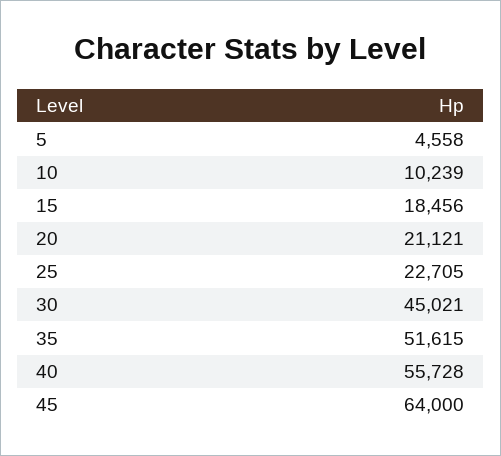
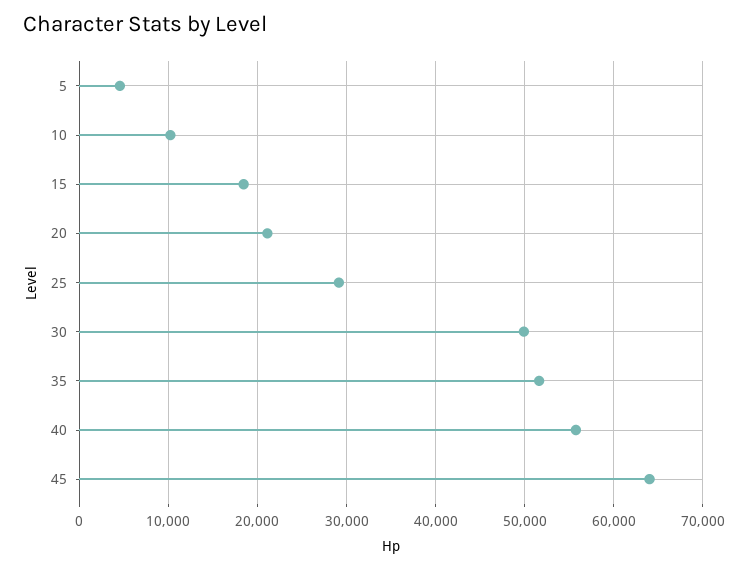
  {
    "5": 4558,
    "10": 10239,
    "15": 18456,
    "20": 21121,
-   "25": 22705,
+   "25": 29000,
-   "30": 45021,
+   "30": 50000,
    "35": 51615,
    "40": 55728,
    "45": 64000
  }

